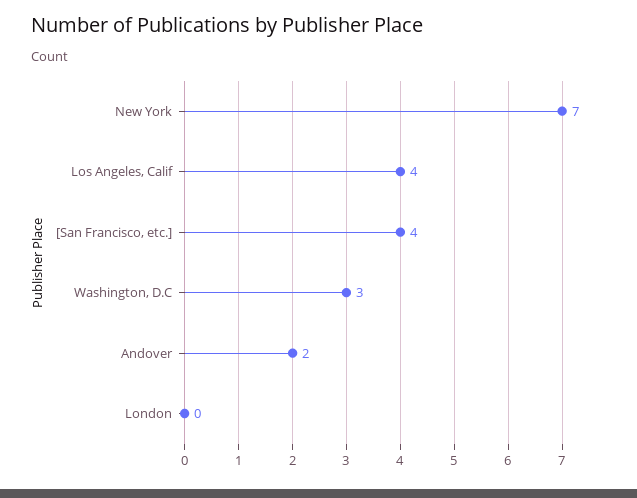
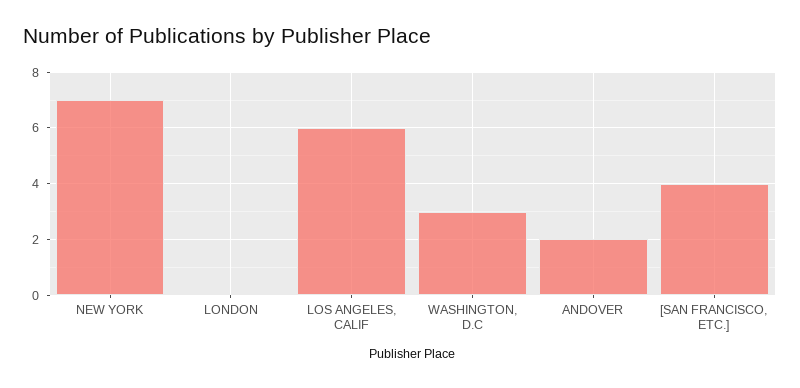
  {
    "New York": 7,
-   "Los Angeles, Calif": 4,
+   "Los Angeles, Calif": 6,
    "[San Francisco, etc.]": 4,
    "Washington, D.C": 3,
    "Andover": 2,
    "London": 0
  }

